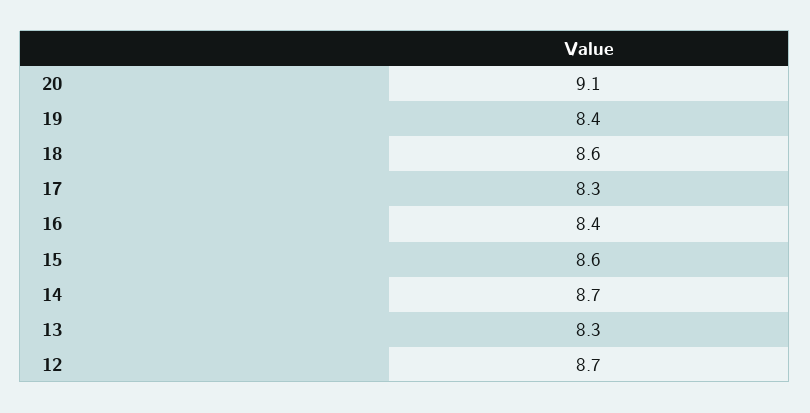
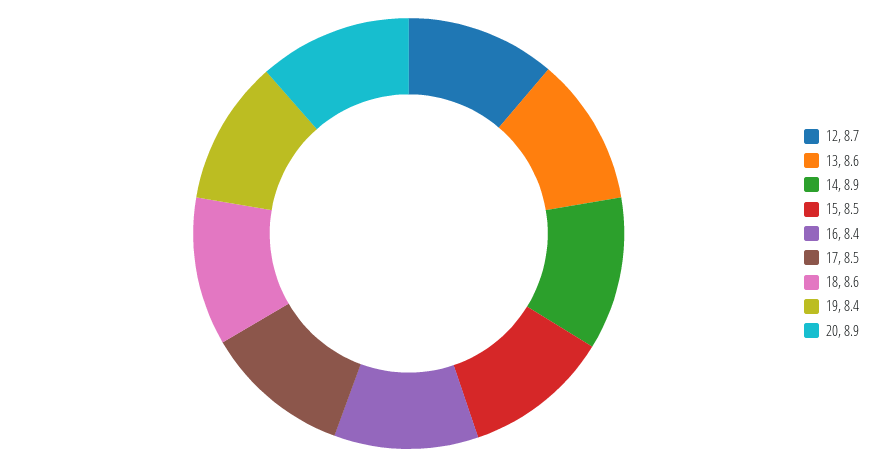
  {
-   "20": 9.1,
+   "20": 8.9,
    "19": 8.4,
    "18": 8.6,
-   "17": 8.3,
+   "17": 8.5,
    "16": 8.4,
-   "15": 8.6,
+   "15": 8.5,
-   "14": 8.7,
+   "14": 8.9,
-   "13": 8.3,
+   "13": 8.6,
    "12": 8.7
  }

